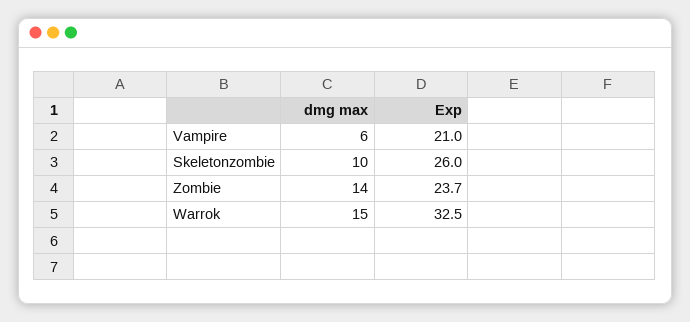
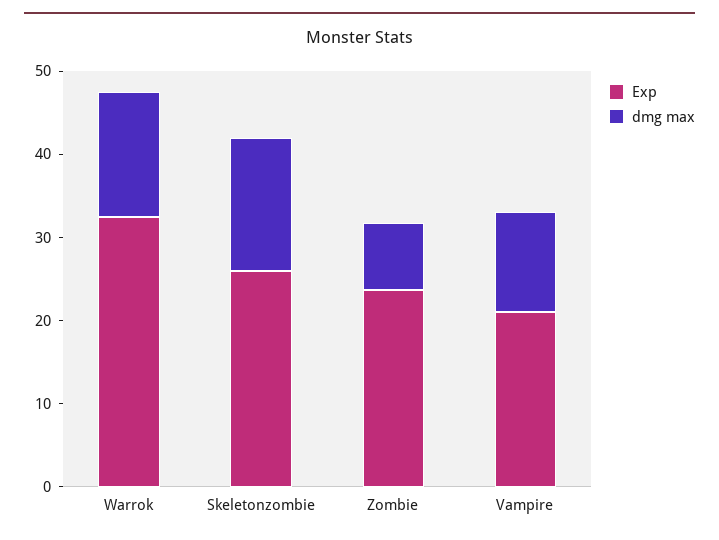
  {
    "dmg max": {
-     "Vampire": 6,
+     "Vampire": 12,
-     "Skeletonzombie": 10,
+     "Skeletonzombie": 16,
-     "Zombie": 14,
+     "Zombie": 8,
      "Warrok": 15
    },
    "Exp": {
      "Vampire": 21,
      "Skeletonzombie": 26,
      "Zombie": 23.7,
      "Warrok": 32.5
    }
  }

